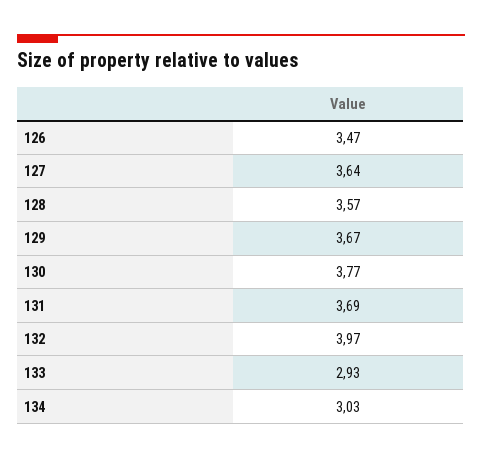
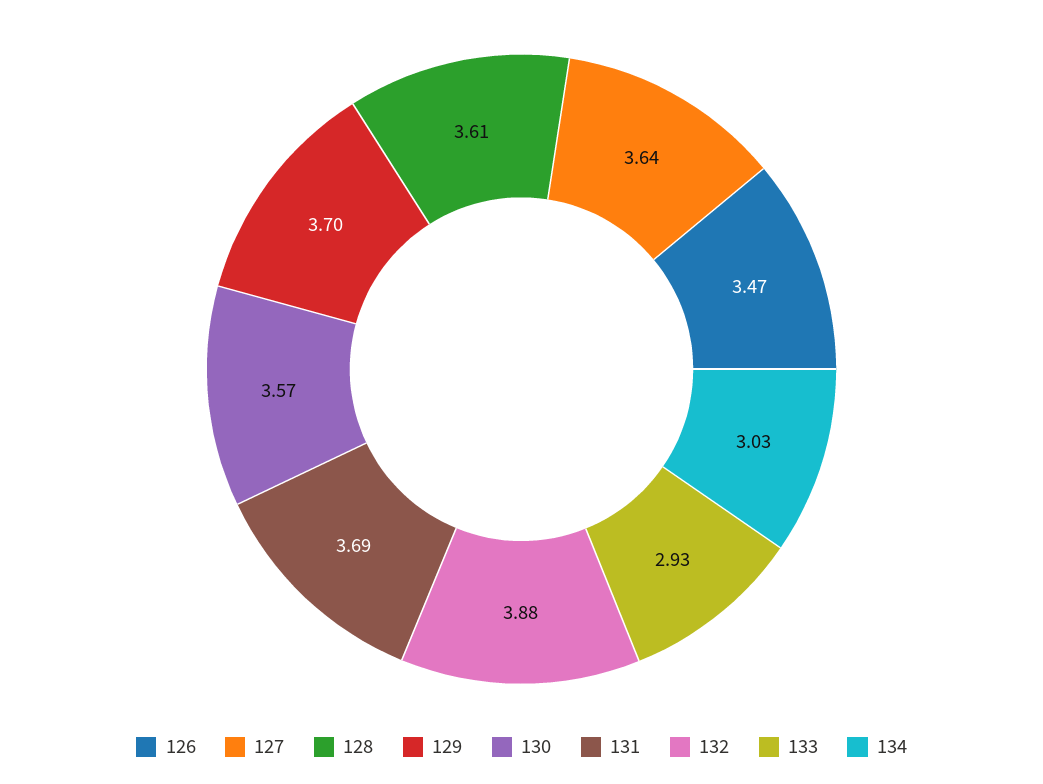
  {
    "126": 3.47,
    "127": 3.64,
-   "128": 3.57,
+   "128": 3.61,
-   "129": 3.67,
+   "129": 3.7,
-   "130": 3.77,
+   "130": 3.57,
    "131": 3.69,
-   "132": 3.97,
+   "132": 3.88,
    "133": 2.93,
    "134": 3.03
  }

